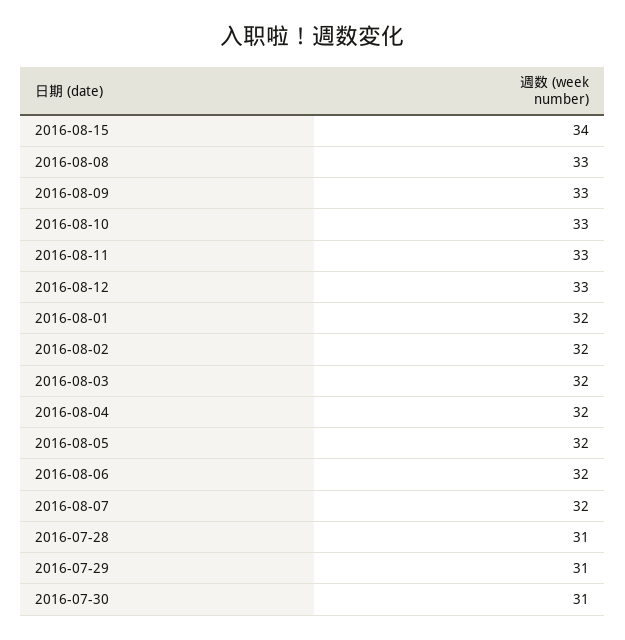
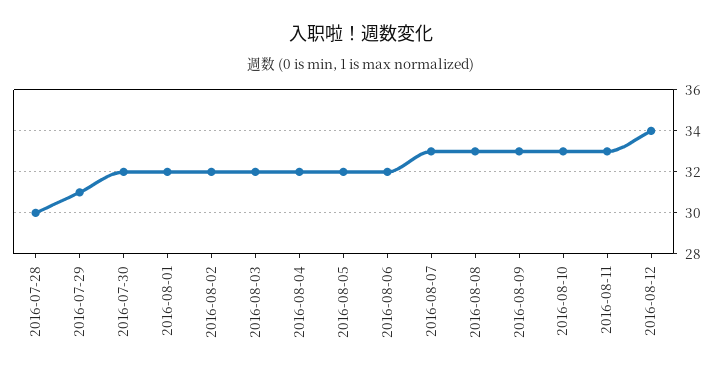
  {
-   "2016-08-15": 34,
    "2016-08-08": 33,
    "2016-08-09": 33,
    "2016-08-10": 33,
    "2016-08-11": 33,
-   "2016-08-12": 33,
+   "2016-08-12": 34,
    "2016-08-01": 32,
    "2016-08-02": 32,
    "2016-08-03": 32,
    "2016-08-04": 32,
    "2016-08-05": 32,
    "2016-08-06": 32,
-   "2016-08-07": 32,
+   "2016-08-07": 33,
-   "2016-07-28": 31,
+   "2016-07-28": 30,
    "2016-07-29": 31,
-   "2016-07-30": 31
+   "2016-07-30": 32
  }

